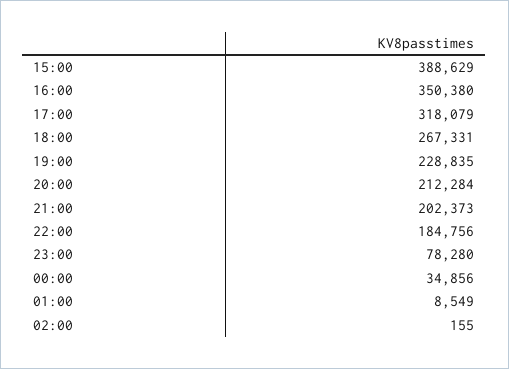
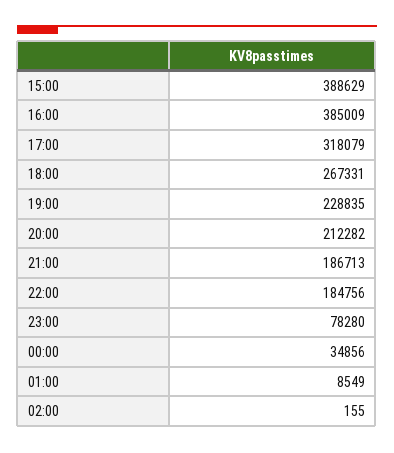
  {
    "15:00": 388629,
-   "16:00": 350380,
+   "16:00": 385009,
    "17:00": 318079,
    "18:00": 267331,
    "19:00": 228835,
-   "20:00": 212284,
+   "20:00": 212282,
-   "21:00": 202373,
+   "21:00": 186713,
    "22:00": 184756,
    "23:00": 78280,
    "00:00": 34856,
    "01:00": 8549,
    "02:00": 155
  }

